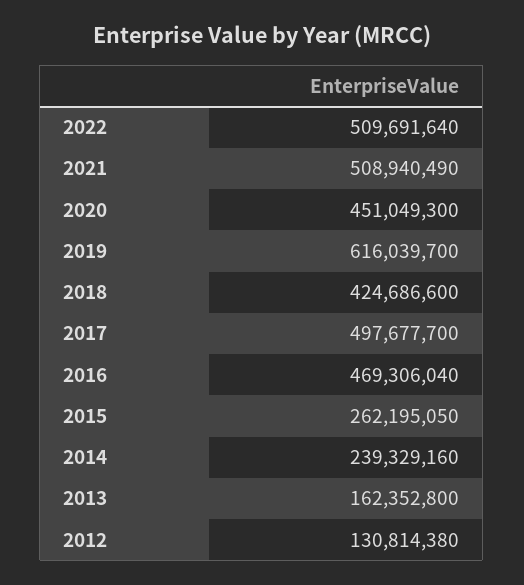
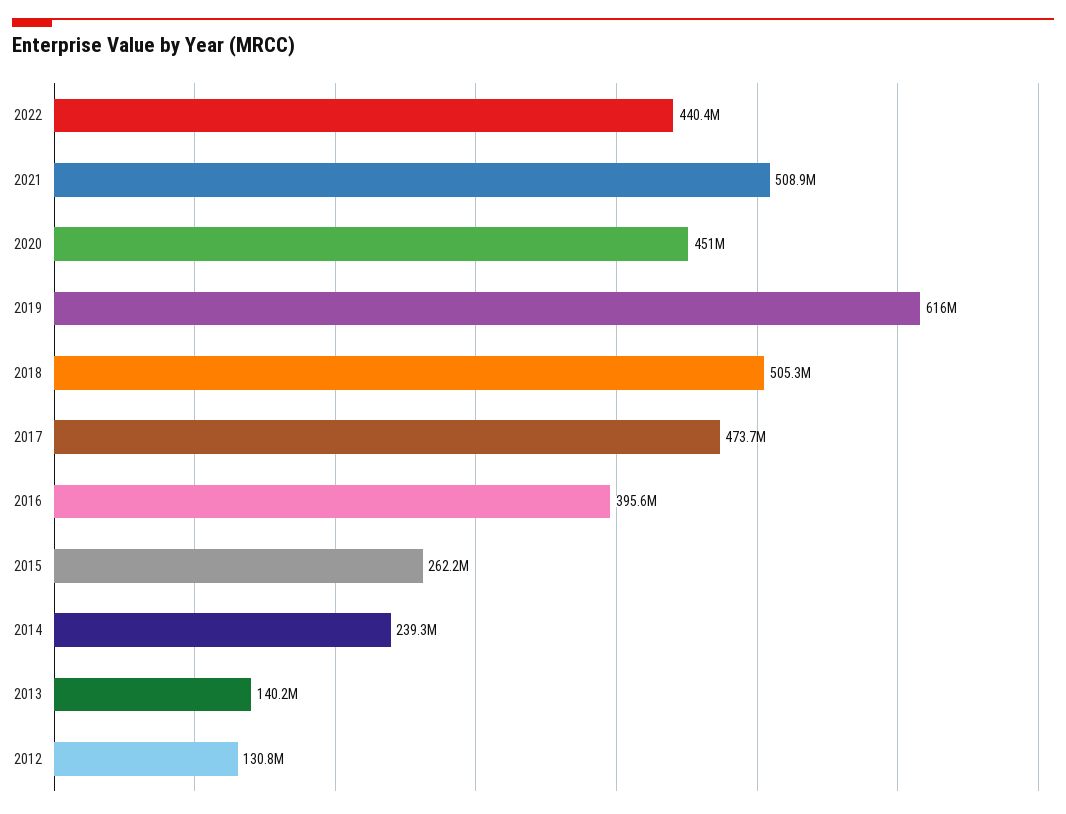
  {
-   "2022": 509691640,
+   "2022": 440400000,
    "2021": 508940490,
    "2020": 451049300,
    "2019": 616039700,
-   "2018": 424686600,
+   "2018": 505300000,
-   "2017": 497677700,
+   "2017": 473700000,
-   "2016": 469306040,
+   "2016": 395600000,
    "2015": 262195050,
    "2014": 239329160,
-   "2013": 162352800,
+   "2013": 140200000,
    "2012": 130814380
  }

